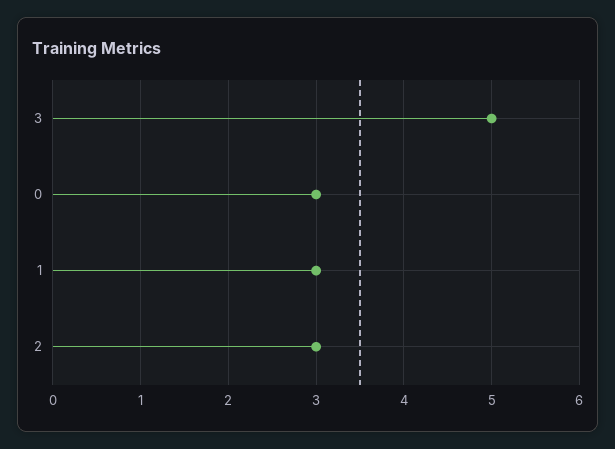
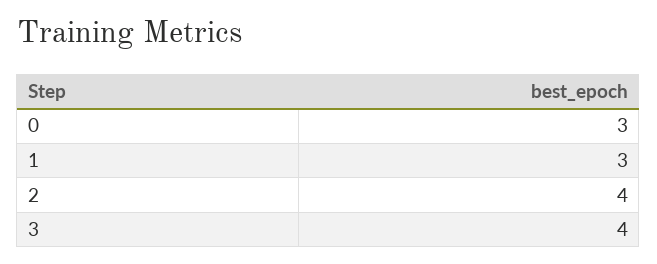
  {
-   "3": 5,
+   "3": 4,
    "0": 3,
    "1": 3,
-   "2": 3
+   "2": 4
  }

